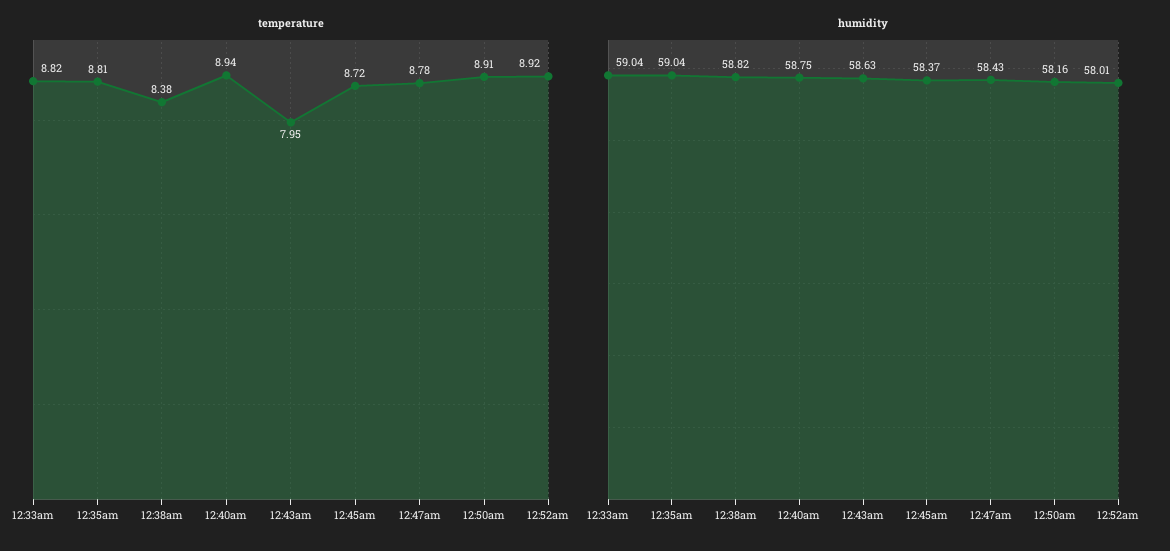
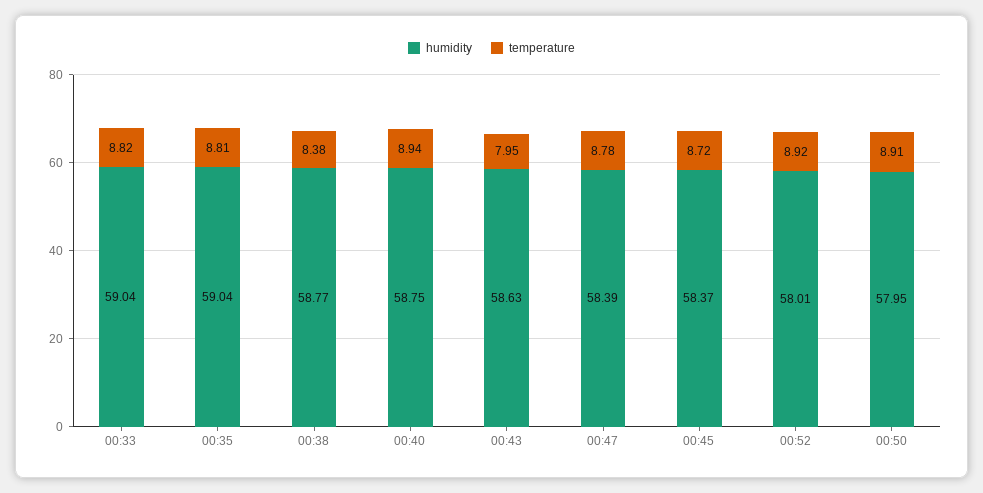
  {
    "temperature": {
      "12:33am": 8.82,
      "12:35am": 8.81,
      "12:38am": 8.38,
      "12:40am": 8.94,
      "12:43am": 7.95,
      "12:45am": 8.72,
      "12:47am": 8.78,
      "12:50am": 8.91,
      "12:52am": 8.92
    },
    "humidity": {
      "12:33am": 59.04,
      "12:35am": 59.04,
-     "12:38am": 58.82,
+     "12:38am": 58.77,
      "12:40am": 58.75,
      "12:43am": 58.63,
      "12:45am": 58.37,
-     "12:47am": 58.43,
+     "12:47am": 58.39,
-     "12:50am": 58.16,
+     "12:50am": 57.95,
      "12:52am": 58.01
    }
  }

